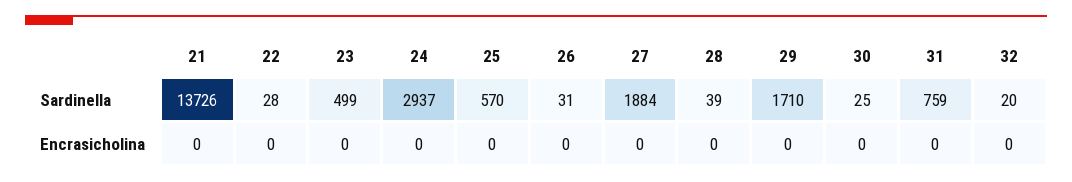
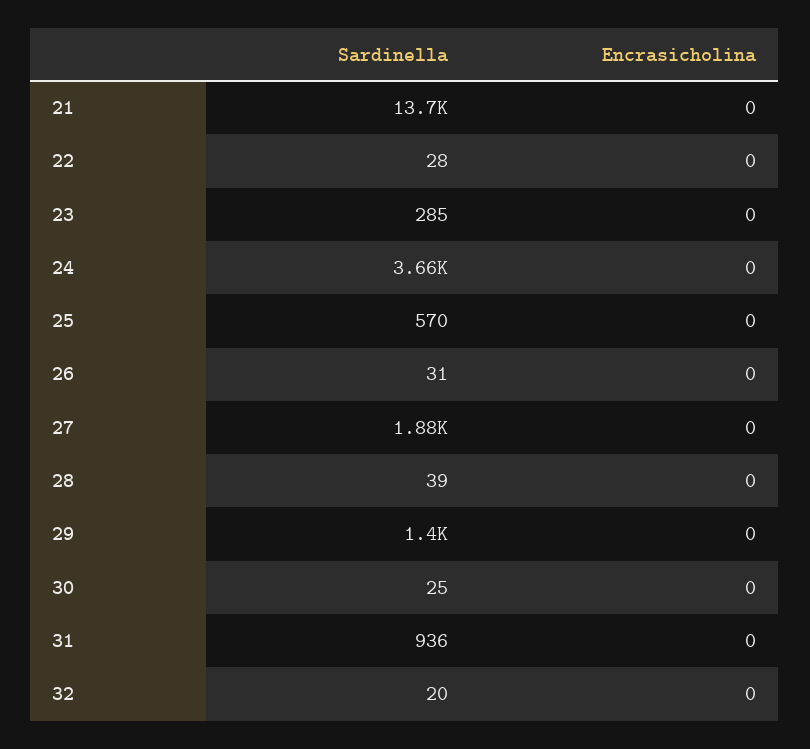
  {
    "21": {
      "Sardinella": 13726,
      "Encrasicholina": 0
    },
    "22": {
      "Sardinella": 28,
      "Encrasicholina": 0
    },
    "23": {
-     "Sardinella": 499,
+     "Sardinella": 285,
      "Encrasicholina": 0
    },
    "24": {
-     "Sardinella": 2937,
+     "Sardinella": 3660,
      "Encrasicholina": 0
    },
    "25": {
      "Sardinella": 570,
      "Encrasicholina": 0
    },
    "26": {
      "Sardinella": 31,
      "Encrasicholina": 0
    },
    "27": {
      "Sardinella": 1884,
      "Encrasicholina": 0
    },
    "28": {
      "Sardinella": 39,
      "Encrasicholina": 0
    },
    "29": {
-     "Sardinella": 1710,
+     "Sardinella": 1400,
      "Encrasicholina": 0
    },
    "30": {
      "Sardinella": 25,
      "Encrasicholina": 0
    },
    "31": {
-     "Sardinella": 759,
+     "Sardinella": 936,
      "Encrasicholina": 0
    },
    "32": {
      "Sardinella": 20,
      "Encrasicholina": 0
    }
  }

